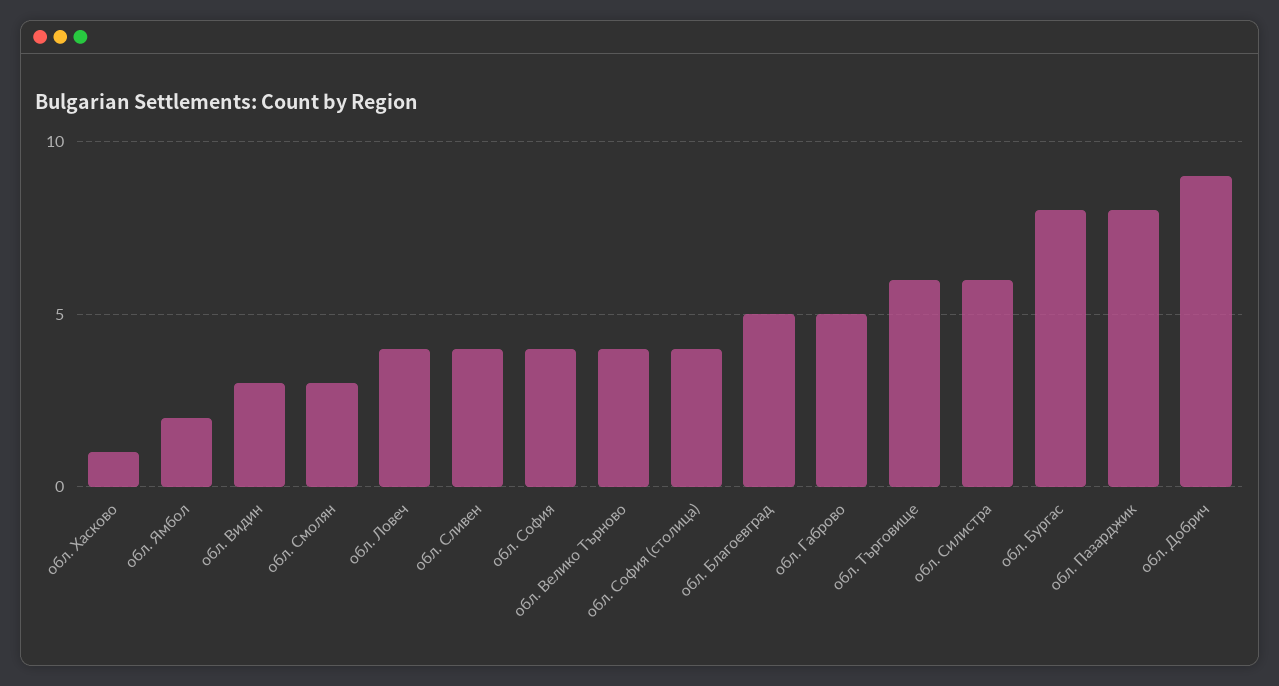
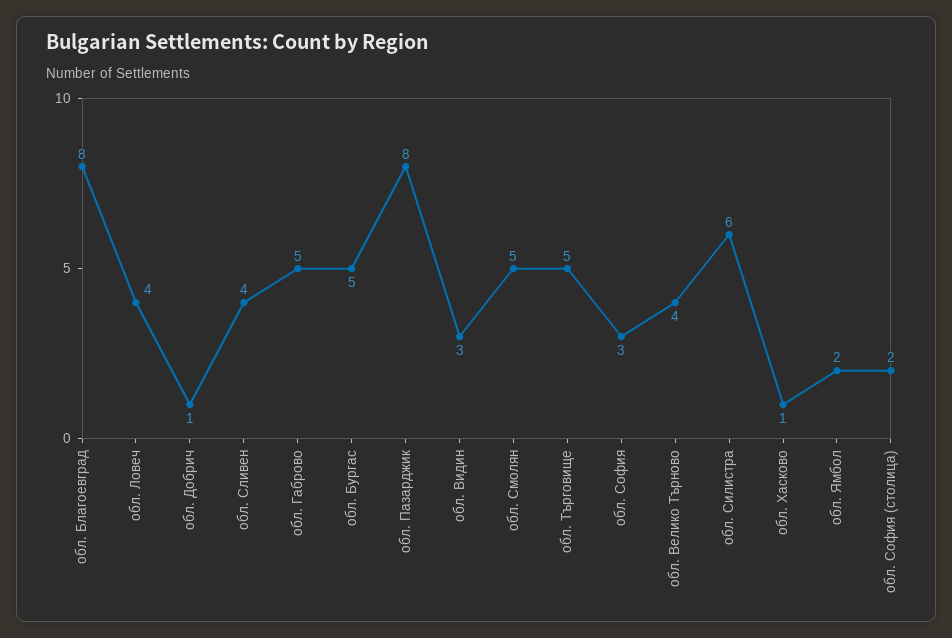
  {
    "обл. Хасково": 1,
    "обл. Ямбол": 2,
    "обл. Видин": 3,
-   "обл. Смолян": 3,
+   "обл. Смолян": 5,
    "обл. Ловеч": 4,
    "обл. Сливен": 4,
-   "обл. София": 4,
+   "обл. София": 3,
    "обл. Велико Търново": 4,
-   "обл. София (столица)": 4,
+   "обл. София (столица)": 2,
-   "обл. Благоевград": 5,
+   "обл. Благоевград": 8,
    "обл. Габрово": 5,
-   "обл. Търговище": 6,
+   "обл. Търговище": 5,
    "обл. Силистра": 6,
-   "обл. Бургас": 8,
+   "обл. Бургас": 5,
    "обл. Пазарджик": 8,
-   "обл. Добрич": 9
+   "обл. Добрич": 1
  }

